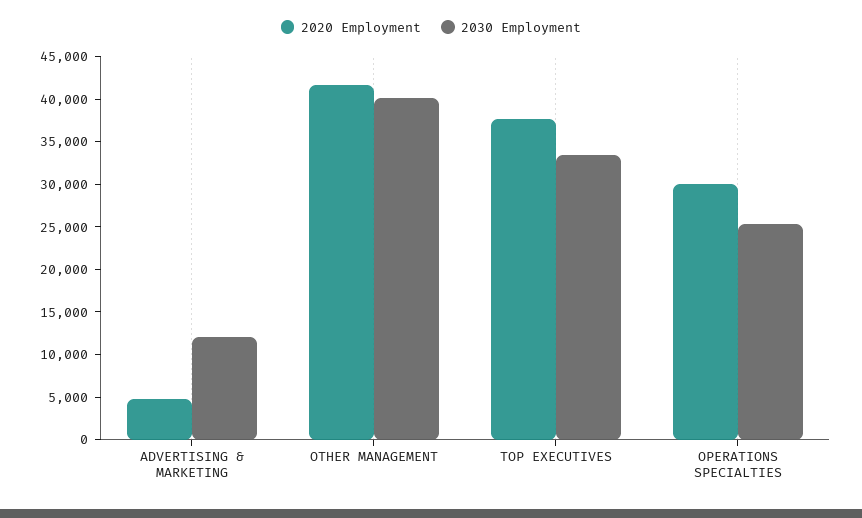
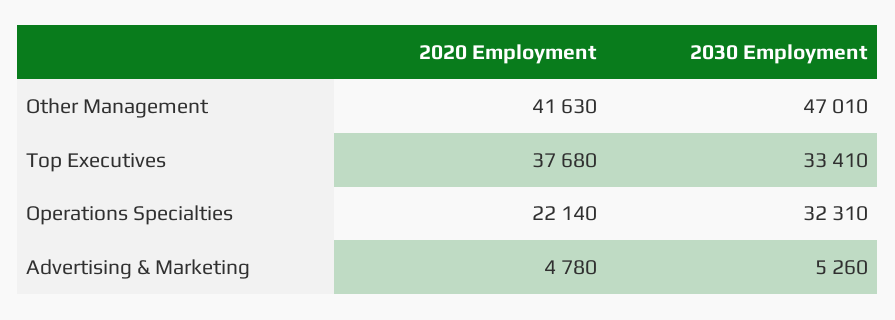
  {
    "2020 Employment": {
      "ADVERTISING & MARKETING": 4780,
      "OTHER MANAGEMENT": 41630,
      "TOP EXECUTIVES": 37680,
-     "OPERATIONS SPECIALTIES": 30000
+     "OPERATIONS SPECIALTIES": 22140
    },
    "2030 Employment": {
-     "ADVERTISING & MARKETING": 12000,
+     "ADVERTISING & MARKETING": 5260,
-     "OTHER MANAGEMENT": 40000,
+     "OTHER MANAGEMENT": 47010,
      "TOP EXECUTIVES": 33410,
-     "OPERATIONS SPECIALTIES": 25000
+     "OPERATIONS SPECIALTIES": 32310
    }
  }

